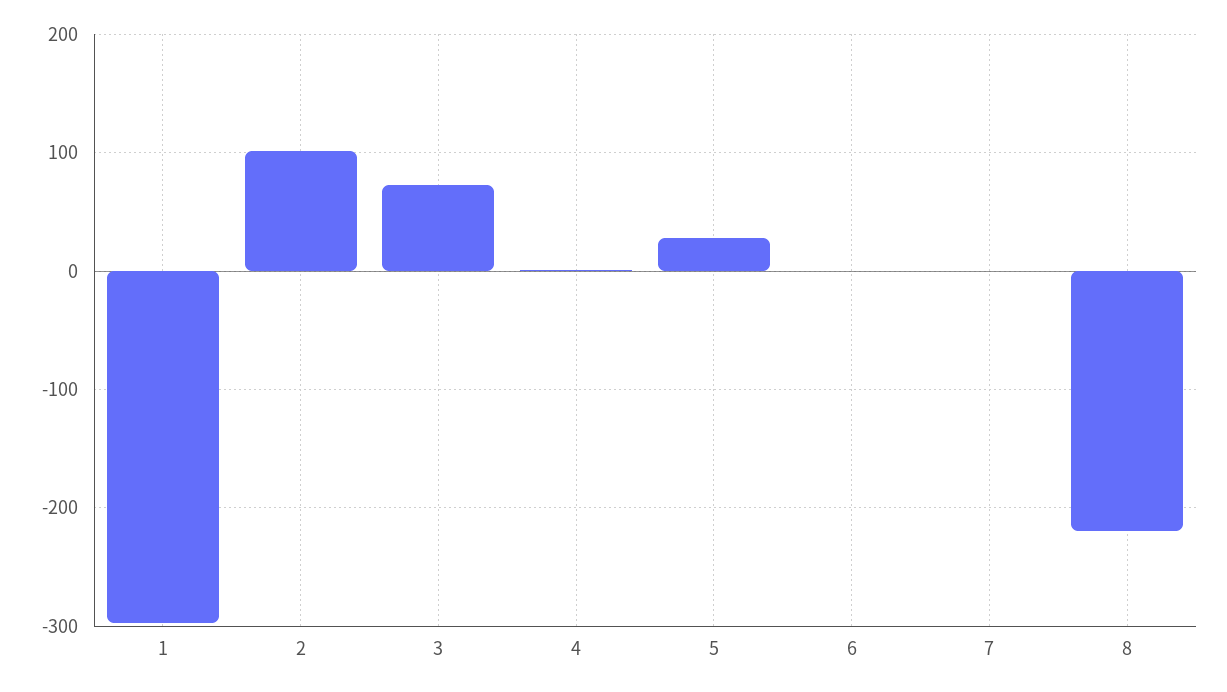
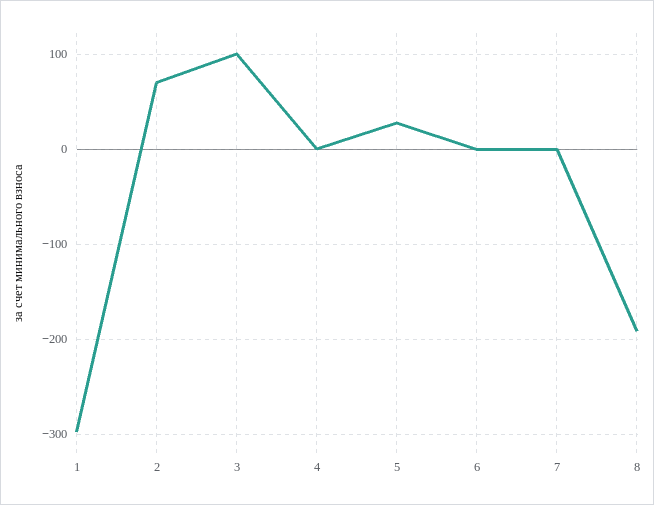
  {
    "1": -300,
-   "2": 100,
+   "2": 70,
-   "3": 70,
+   "3": 100,
    "4": 0,
    "5": 30,
    "6": 0,
    "7": 0,
-   "8": -220
+   "8": -190
  }

